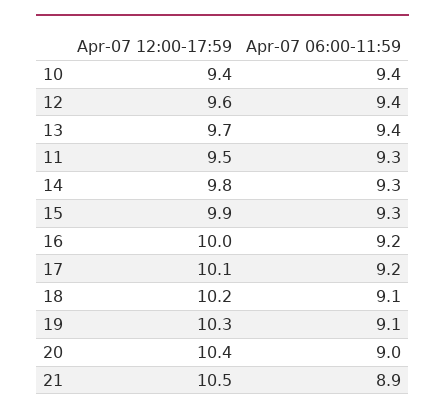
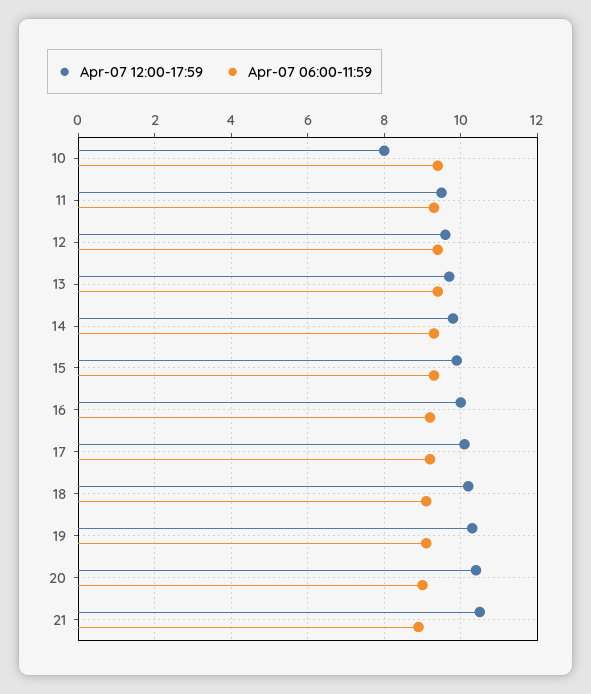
  {
    "Apr-07 12:00-17:59": {
-     "10": 9.4,
+     "10": 8,
      "12": 9.6,
      "13": 9.7,
      "11": 9.5,
      "14": 9.8,
      "15": 9.9,
      "16": 10,
      "17": 10.1,
      "18": 10.2,
      "19": 10.3,
      "20": 10.4,
      "21": 10.5
    },
    "Apr-07 06:00-11:59": {
      "10": 9.4,
      "12": 9.4,
      "13": 9.4,
      "11": 9.3,
      "14": 9.3,
      "15": 9.3,
      "16": 9.2,
      "17": 9.2,
      "18": 9.1,
      "19": 9.1,
      "20": 9,
      "21": 8.9
    }
  }

